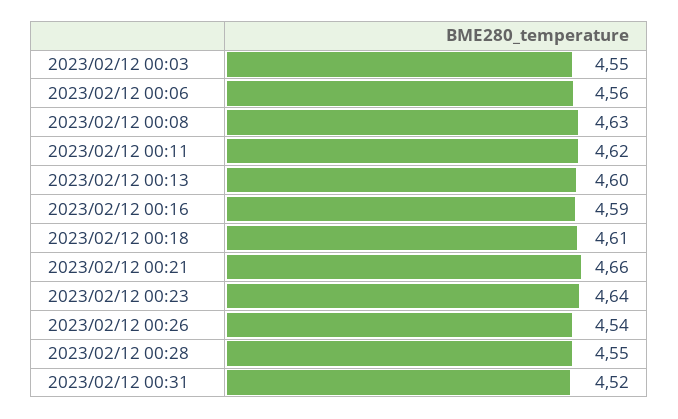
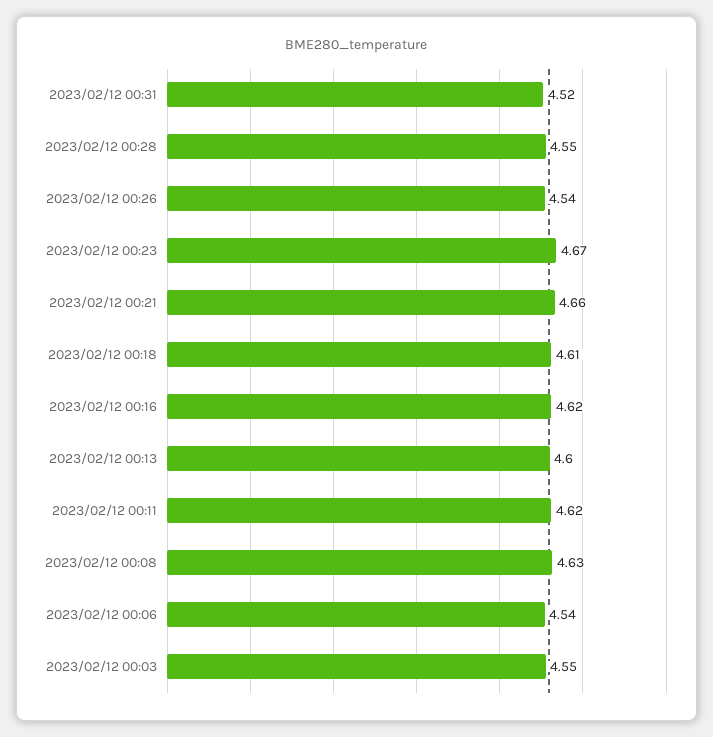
  {
    "2023/02/12 00:03": 4.55,
-   "2023/02/12 00:06": 4.56,
+   "2023/02/12 00:06": 4.54,
    "2023/02/12 00:08": 4.63,
    "2023/02/12 00:11": 4.62,
    "2023/02/12 00:13": 4.6,
-   "2023/02/12 00:16": 4.59,
+   "2023/02/12 00:16": 4.62,
    "2023/02/12 00:18": 4.61,
    "2023/02/12 00:21": 4.66,
-   "2023/02/12 00:23": 4.64,
+   "2023/02/12 00:23": 4.67,
    "2023/02/12 00:26": 4.54,
    "2023/02/12 00:28": 4.55,
    "2023/02/12 00:31": 4.52
  }

